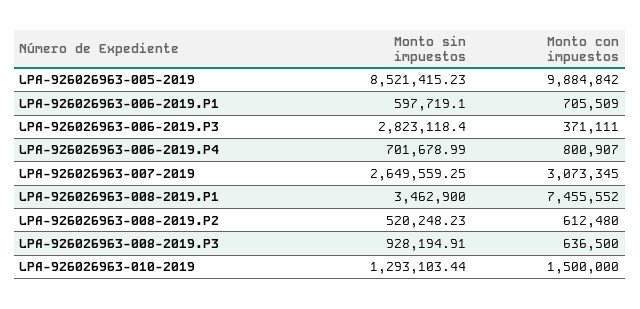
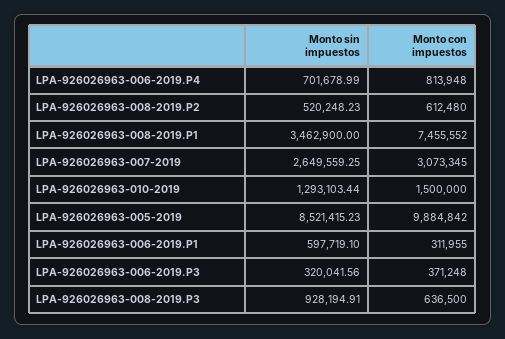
  {
    "Monto sin impuestos": {
      "LPA-926026963-005-2019": 8521415.23,
      "LPA-926026963-006-2019.P1": 597719.1,
-     "LPA-926026963-006-2019.P3": 2823118.4,
+     "LPA-926026963-006-2019.P3": 320041.56,
      "LPA-926026963-006-2019.P4": 701678.99,
      "LPA-926026963-007-2019": 2649559.25,
      "LPA-926026963-008-2019.P1": 3462900,
      "LPA-926026963-008-2019.P2": 520248.23,
      "LPA-926026963-008-2019.P3": 928194.91,
      "LPA-926026963-010-2019": 1293103.44
    },
    "Monto con impuestos": {
      "LPA-926026963-005-2019": 9884842,
-     "LPA-926026963-006-2019.P1": 705509,
+     "LPA-926026963-006-2019.P1": 311955,
-     "LPA-926026963-006-2019.P3": 371111,
+     "LPA-926026963-006-2019.P3": 371248,
-     "LPA-926026963-006-2019.P4": 800907,
+     "LPA-926026963-006-2019.P4": 813948,
      "LPA-926026963-007-2019": 3073345,
      "LPA-926026963-008-2019.P1": 7455552,
      "LPA-926026963-008-2019.P2": 612480,
      "LPA-926026963-008-2019.P3": 636500,
      "LPA-926026963-010-2019": 1500000
    }
  }

